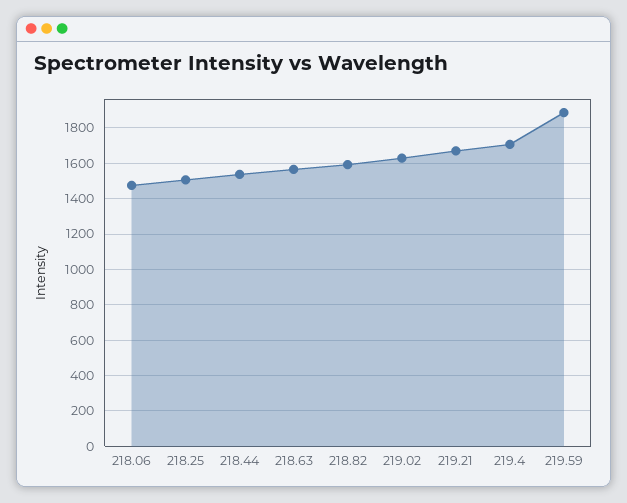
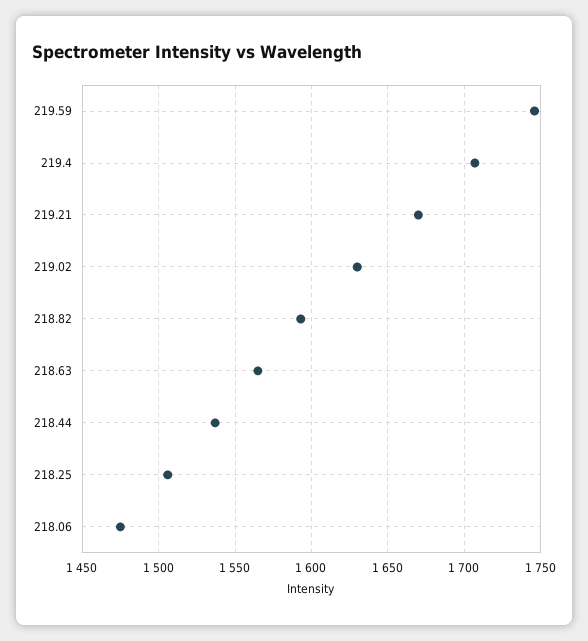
  {
    "218.06": 1475,
    "218.25": 1505,
    "218.44": 1535,
    "218.63": 1565,
    "218.82": 1595,
    "219.02": 1630,
    "219.21": 1670,
    "219.4": 1705,
-   "219.59": 1900
+   "219.59": 1745
  }

